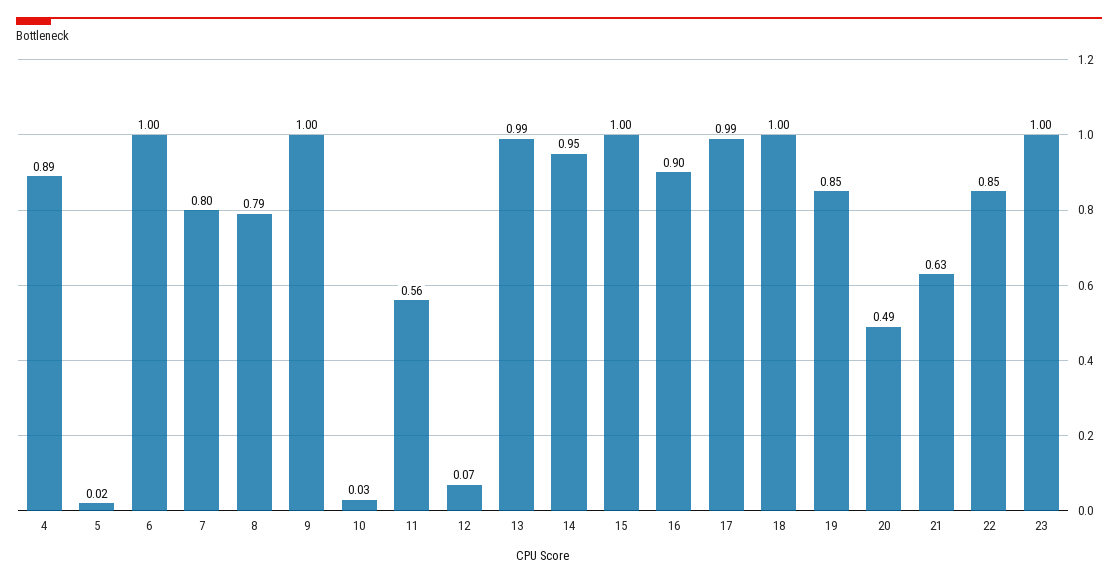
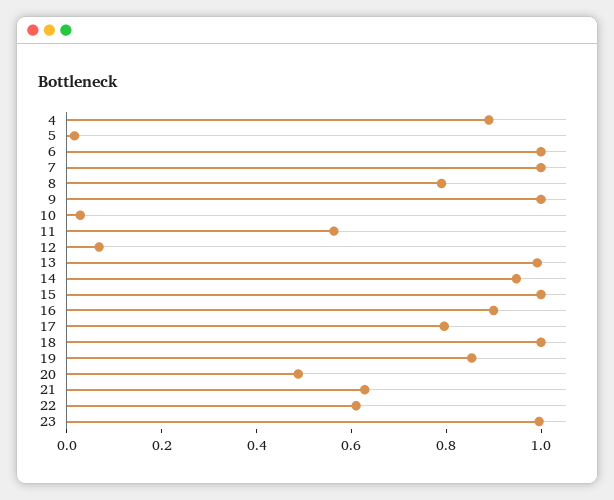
  {
    "4": 0.89,
    "5": 0.02,
    "6": 1,
-   "7": 0.8,
+   "7": 1,
    "8": 0.79,
    "9": 1,
    "10": 0.03,
    "11": 0.56,
    "12": 0.07,
    "13": 0.99,
    "14": 0.95,
    "15": 1,
    "16": 0.9,
-   "17": 0.99,
+   "17": 0.8,
    "18": 1,
    "19": 0.85,
    "20": 0.49,
    "21": 0.63,
-   "22": 0.85,
+   "22": 0.6,
    "23": 1
  }

